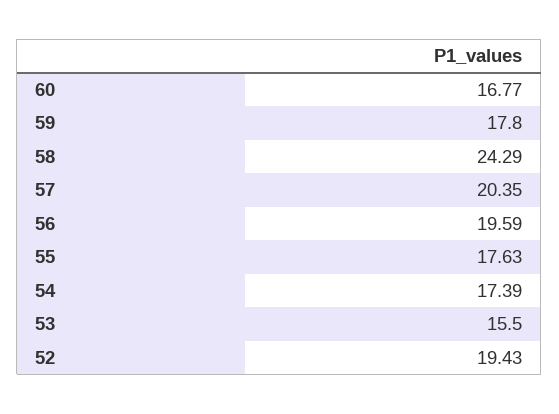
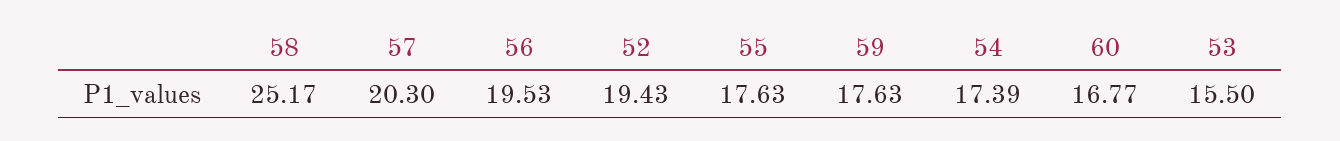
  {
    "60": 16.77,
-   "59": 17.8,
+   "59": 17.63,
-   "58": 24.29,
+   "58": 25.17,
-   "57": 20.35,
+   "57": 20.3,
-   "56": 19.59,
+   "56": 19.53,
    "55": 17.63,
    "54": 17.39,
    "53": 15.5,
    "52": 19.43
  }

